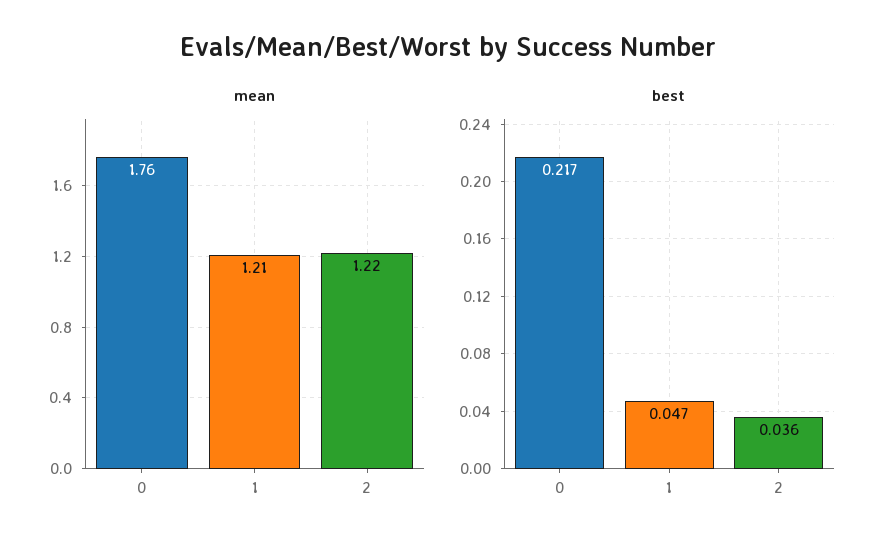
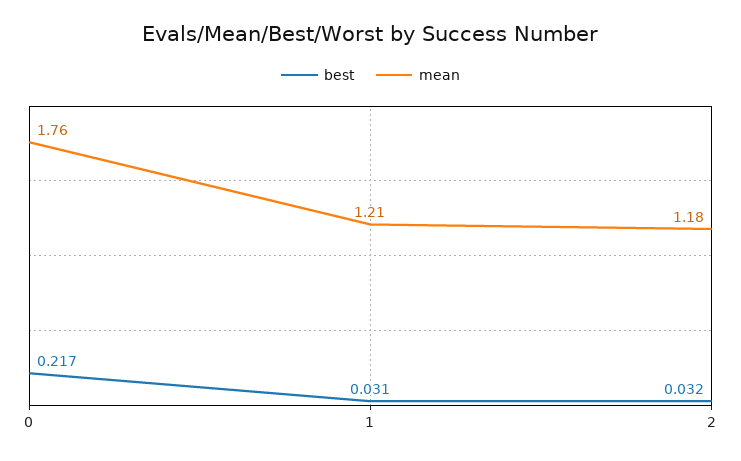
  {
    "mean": {
      "0": 1.76,
      "1": 1.21,
-     "2": 1.22
+     "2": 1.18
    },
    "best": {
      "0": 0.217,
-     "1": 0.047,
+     "1": 0.031,
-     "2": 0.036
+     "2": 0.032
    }
  }

